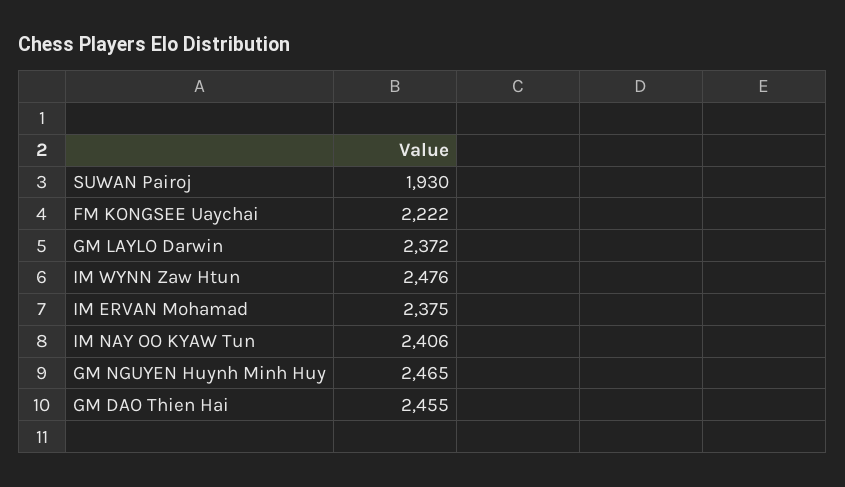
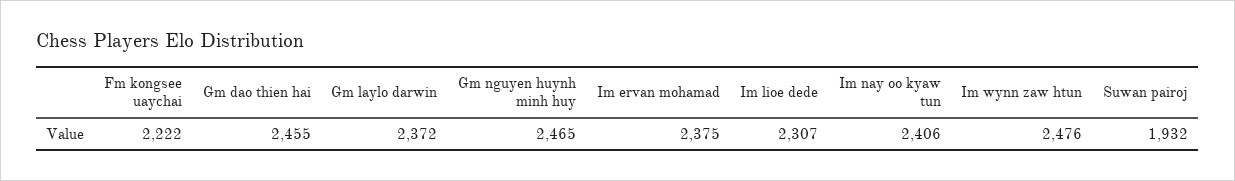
  {
-   "SUWAN Pairoj": 1930,
+   "SUWAN Pairoj": 1932,
    "FM KONGSEE Uaychai": 2222,
    "GM LAYLO Darwin": 2372,
    "IM WYNN Zaw Htun": 2476,
    "IM ERVAN Mohamad": 2375,
    "IM NAY OO KYAW Tun": 2406,
    "GM NGUYEN Huynh Minh Huy": 2465,
-   "GM DAO Thien Hai": 2455
+   "GM DAO Thien Hai": 2455,
+   "Im lioe dede": 2307
  }

